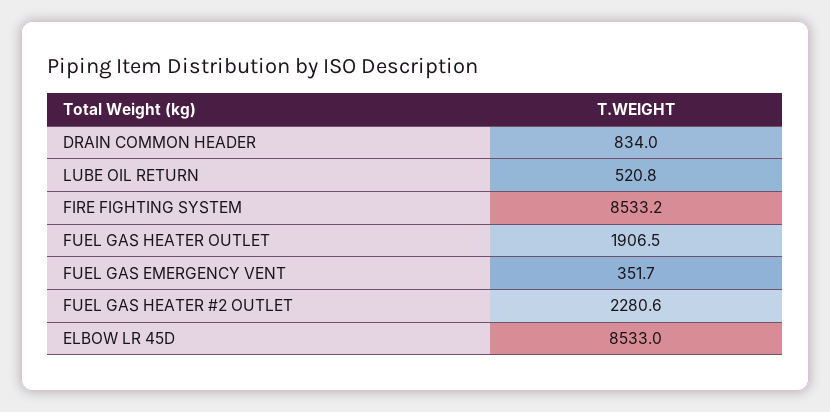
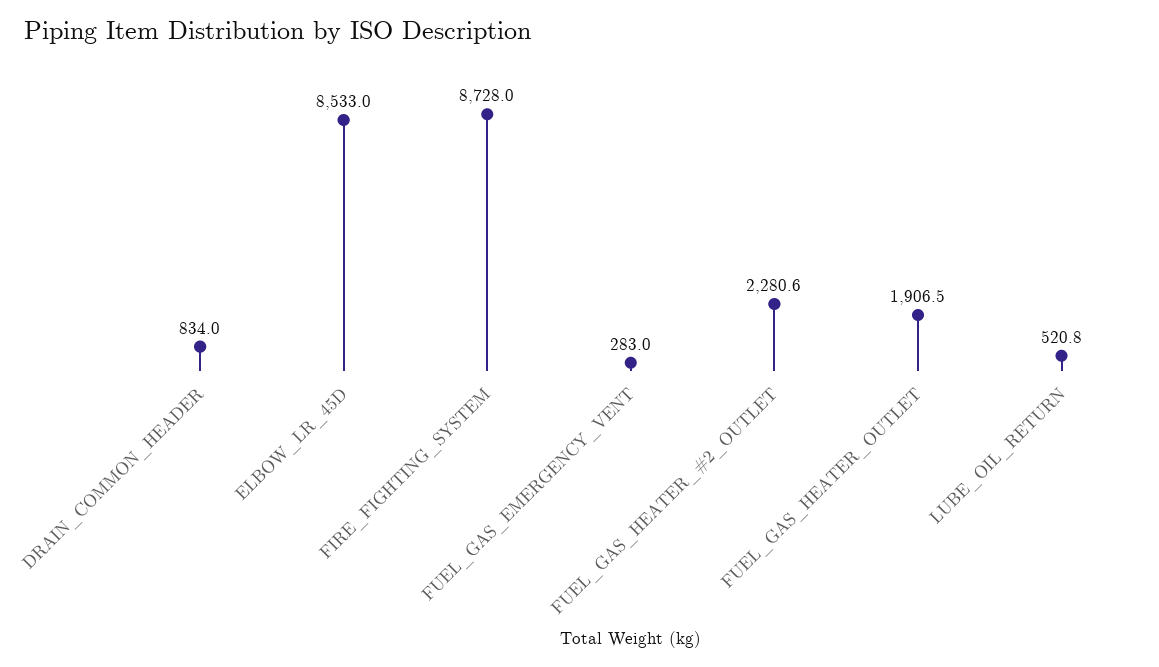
  {
    "DRAIN COMMON HEADER": 834,
    "LUBE OIL RETURN": 520.8,
-   "FIRE FIGHTING SYSTEM": 8533.2,
+   "FIRE FIGHTING SYSTEM": 8728,
    "FUEL GAS HEATER OUTLET": 1906.5,
-   "FUEL GAS EMERGENCY VENT": 351.7,
+   "FUEL GAS EMERGENCY VENT": 283,
    "FUEL GAS HEATER #2 OUTLET": 2280.6,
    "ELBOW LR 45D": 8533
  }

